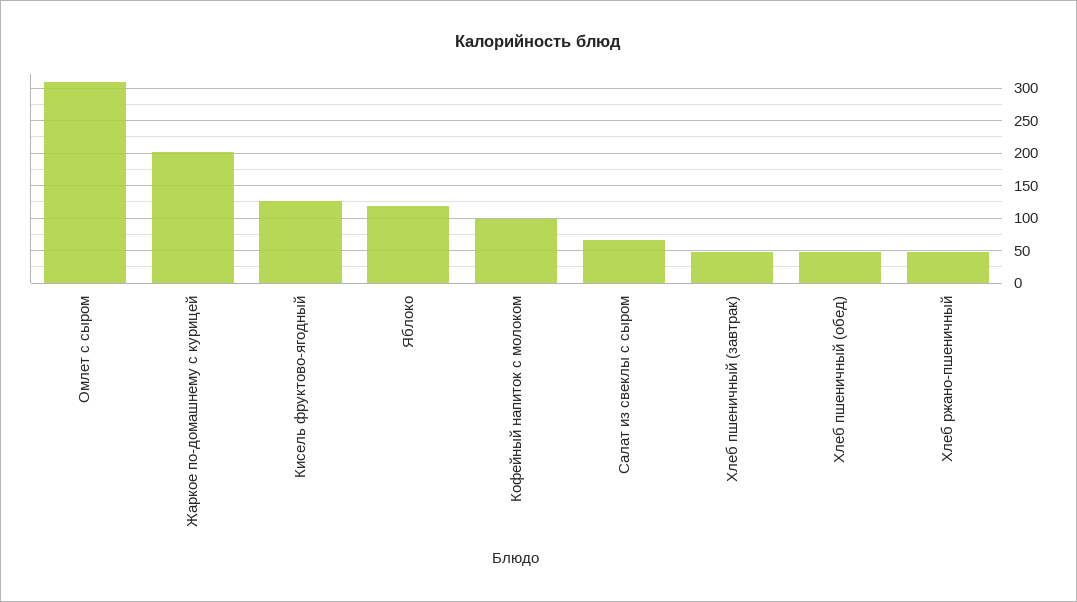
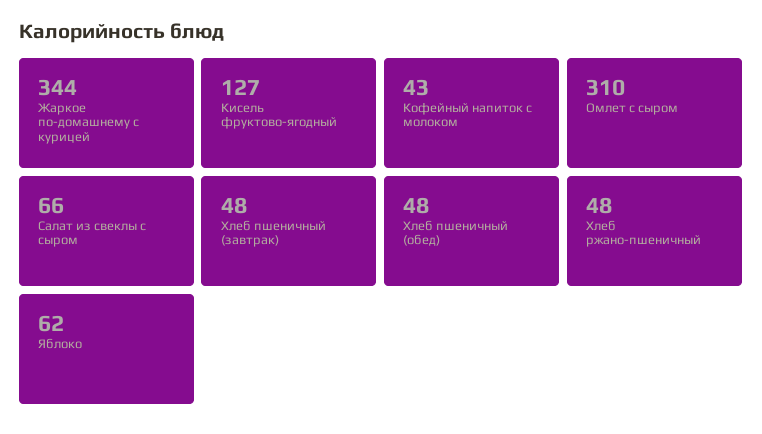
  {
    "Омлет с сыром": 310,
-   "Жаркое по-домашнему с курицей": 200,
+   "Жаркое по-домашнему с курицей": 344,
    "Кисель фруктово-ягодный": 127,
-   "Яблоко": 120,
+   "Яблоко": 62,
-   "Кофейный напиток с молоком": 100,
+   "Кофейный напиток с молоком": 43,
    "Салат из свеклы с сыром": 66,
    "Хлеб пшеничный (завтрак)": 48,
    "Хлеб пшеничный (обед)": 48,
    "Хлеб ржано-пшеничный": 48
  }

